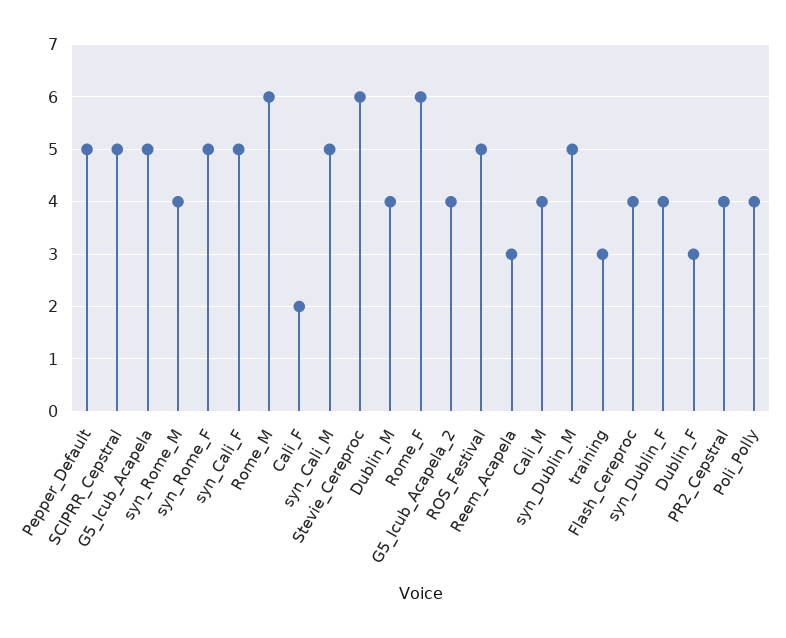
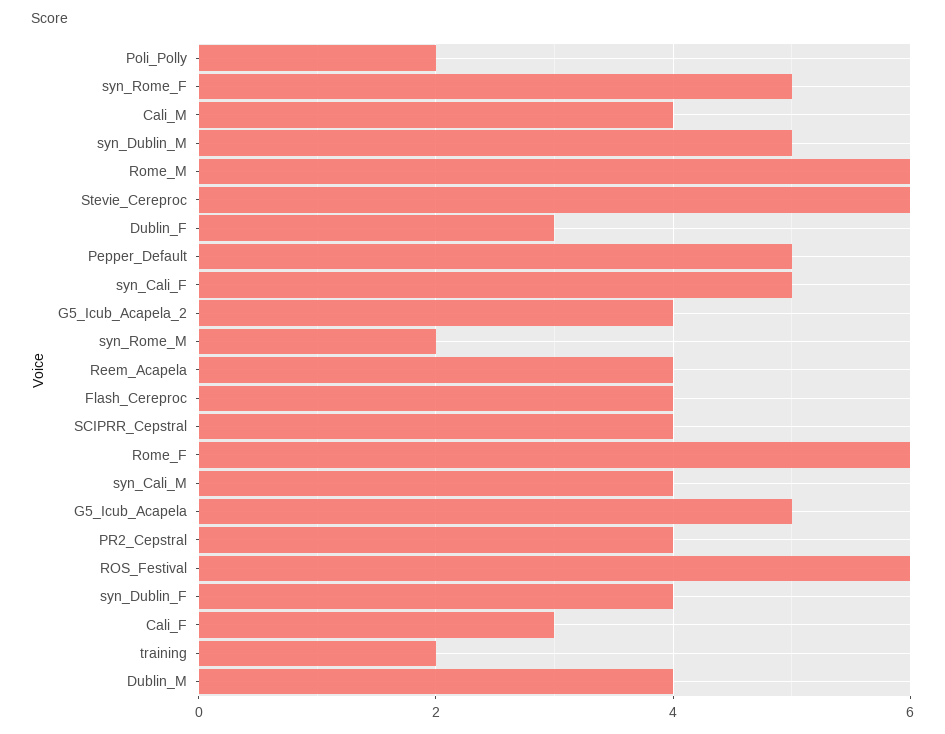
  {
    "Pepper_Default": 5,
-   "SCIPRR_Cepstral": 5,
+   "SCIPRR_Cepstral": 4,
    "G5_Icub_Acapela": 5,
-   "syn_Rome_M": 4,
+   "syn_Rome_M": 2,
    "syn_Rome_F": 5,
    "syn_Cali_F": 5,
    "Rome_M": 6,
-   "Cali_F": 2,
+   "Cali_F": 3,
-   "syn_Cali_M": 5,
+   "syn_Cali_M": 4,
    "Stevie_Cereproc": 6,
    "Dublin_M": 4,
    "Rome_F": 6,
    "G5_Icub_Acapela_2": 4,
-   "ROS_Festival": 5,
+   "ROS_Festival": 6,
-   "Reem_Acapela": 3,
+   "Reem_Acapela": 4,
    "Cali_M": 4,
    "syn_Dublin_M": 5,
-   "training": 3,
+   "training": 2,
    "Flash_Cereproc": 4,
    "syn_Dublin_F": 4,
    "Dublin_F": 3,
    "PR2_Cepstral": 4,
-   "Poli_Polly": 4
+   "Poli_Polly": 2
  }

